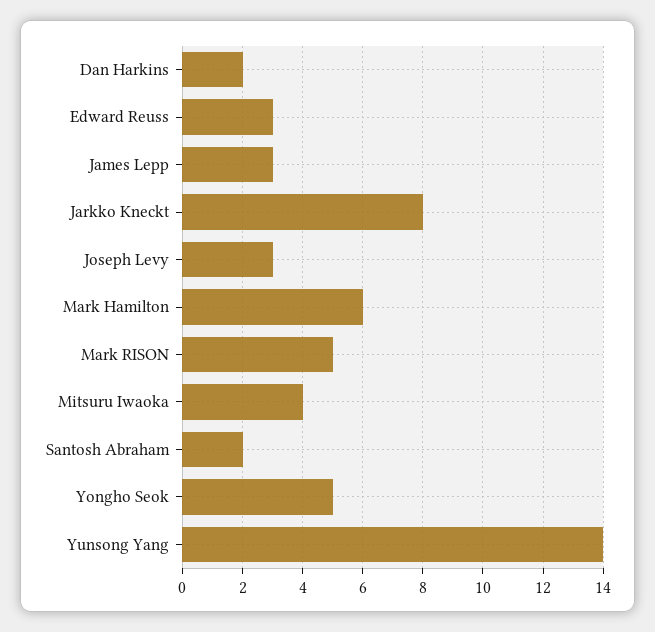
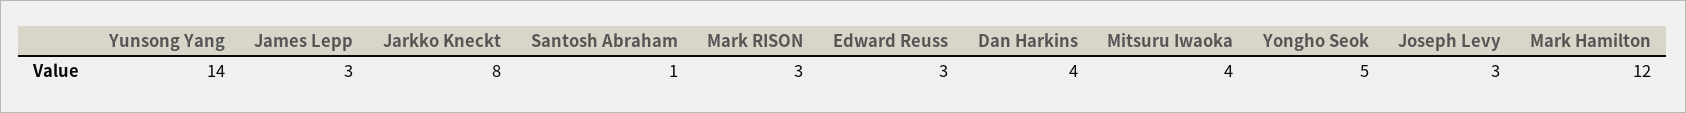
  {
-   "Dan Harkins": 2,
+   "Dan Harkins": 4,
    "Edward Reuss": 3,
    "James Lepp": 3,
    "Jarkko Kneckt": 8,
    "Joseph Levy": 3,
-   "Mark Hamilton": 6,
+   "Mark Hamilton": 12,
-   "Mark RISON": 5,
+   "Mark RISON": 3,
    "Mitsuru Iwaoka": 4,
-   "Santosh Abraham": 2,
+   "Santosh Abraham": 1,
    "Yongho Seok": 5,
    "Yunsong Yang": 14
  }

